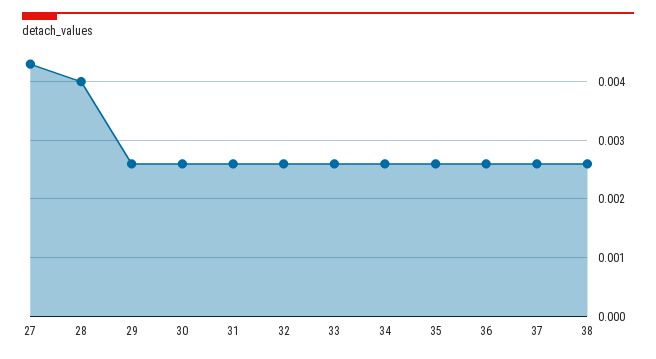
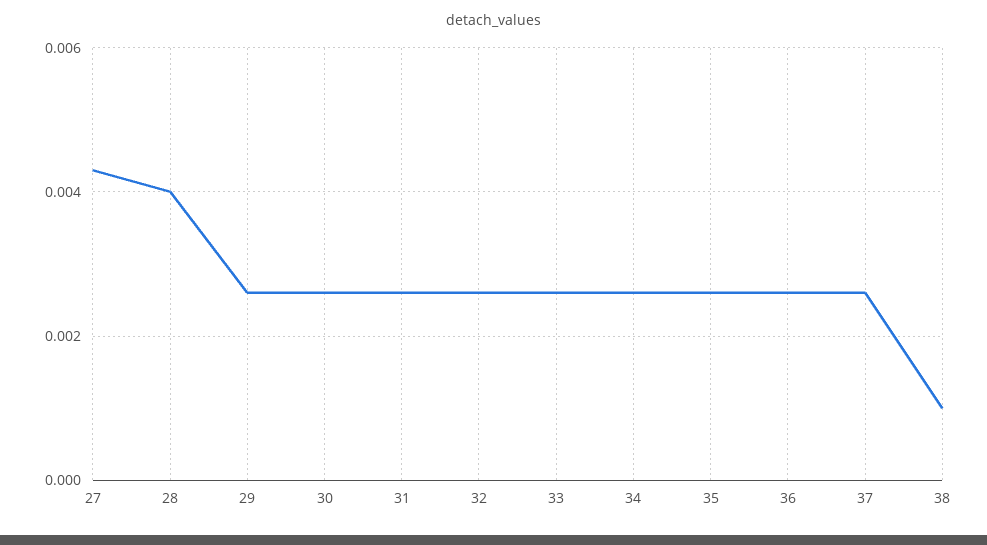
  {
    "27": 0.0045,
    "28": 0.004,
    "29": 0.0025,
    "30": 0.0025,
    "31": 0.0025,
    "32": 0.0025,
    "33": 0.0025,
    "34": 0.0025,
    "35": 0.0025,
    "36": 0.0025,
    "37": 0.0025,
-   "38": 0.0025
+   "38": 0.001
  }

